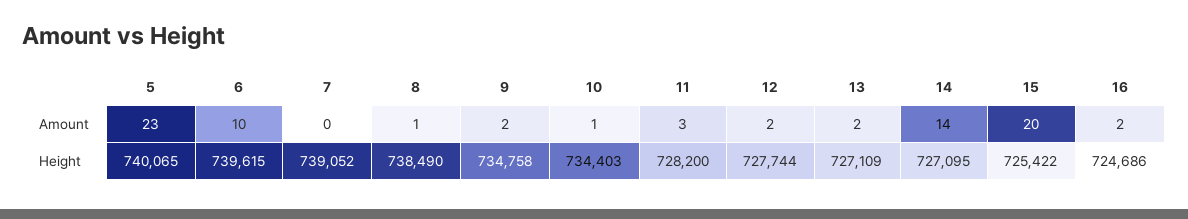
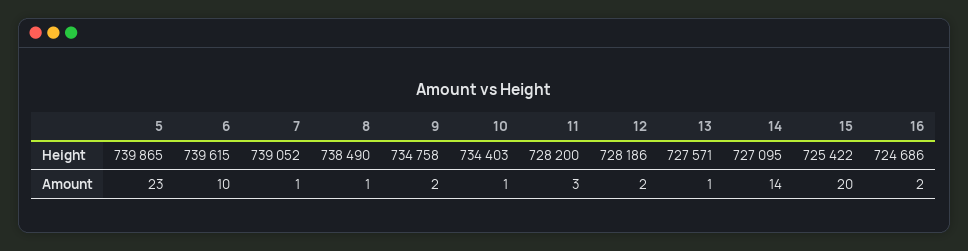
  {
    "5": {
      "Amount": 23,
-     "Height": 740065
+     "Height": 739865
    },
    "6": {
      "Amount": 10,
      "Height": 739615
    },
    "7": {
-     "Amount": 0,
+     "Amount": 1,
      "Height": 739052
    },
    "8": {
      "Amount": 1,
      "Height": 738490
    },
    "9": {
      "Amount": 2,
      "Height": 734758
    },
    "10": {
      "Amount": 1,
      "Height": 734403
    },
    "11": {
      "Amount": 3,
      "Height": 728200
    },
    "12": {
      "Amount": 2,
-     "Height": 727744
+     "Height": 728186
    },
    "13": {
-     "Amount": 2,
+     "Amount": 1,
-     "Height": 727109
+     "Height": 727571
    },
    "14": {
      "Amount": 14,
      "Height": 727095
    },
    "15": {
      "Amount": 20,
      "Height": 725422
    },
    "16": {
      "Amount": 2,
      "Height": 724686
    }
  }

